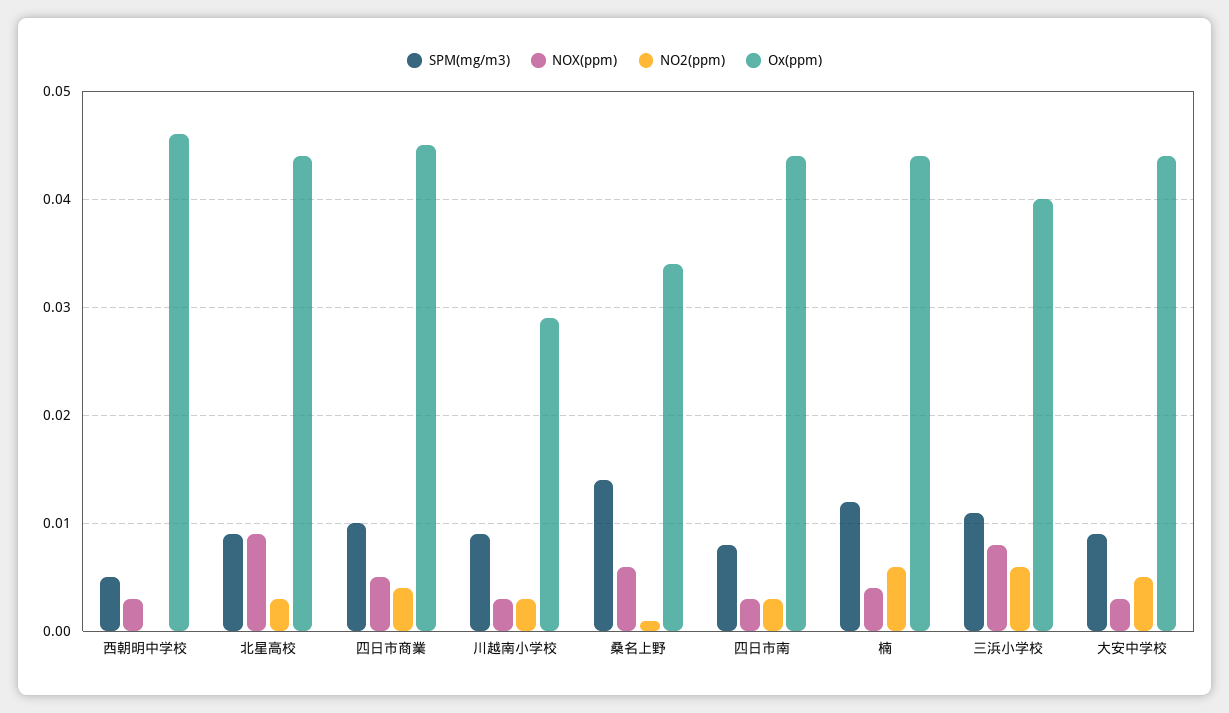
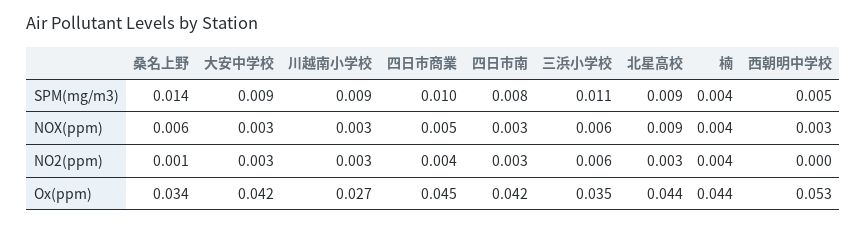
  {
    "SPM(mg/m3)": {
      "西朝明中学校": 0.005,
      "北星高校": 0.009,
      "四日市商業": 0.01,
      "川越南小学校": 0.009,
      "桑名上野": 0.014,
      "四日市南": 0.008,
-     "楠": 0.012,
+     "楠": 0.004,
      "三浜小学校": 0.011,
      "大安中学校": 0.009
    },
    "NOX(ppm)": {
      "西朝明中学校": 0.003,
      "北星高校": 0.009,
      "四日市商業": 0.005,
      "川越南小学校": 0.003,
      "桑名上野": 0.006,
      "四日市南": 0.003,
      "楠": 0.004,
-     "三浜小学校": 0.008,
+     "三浜小学校": 0.006,
      "大安中学校": 0.003
    },
    "NO2(ppm)": {
      "西朝明中学校": 0,
      "北星高校": 0.003,
      "四日市商業": 0.004,
      "川越南小学校": 0.003,
      "桑名上野": 0.001,
      "四日市南": 0.003,
-     "楠": 0.006,
+     "楠": 0.004,
      "三浜小学校": 0.006,
-     "大安中学校": 0.005
+     "大安中学校": 0.003
    },
    "Ox(ppm)": {
-     "西朝明中学校": 0.046,
+     "西朝明中学校": 0.053,
      "北星高校": 0.044,
      "四日市商業": 0.045,
-     "川越南小学校": 0.029,
+     "川越南小学校": 0.027,
      "桑名上野": 0.034,
-     "四日市南": 0.044,
+     "四日市南": 0.042,
      "楠": 0.044,
-     "三浜小学校": 0.04,
+     "三浜小学校": 0.035,
-     "大安中学校": 0.044
+     "大安中学校": 0.042
    }
  }

